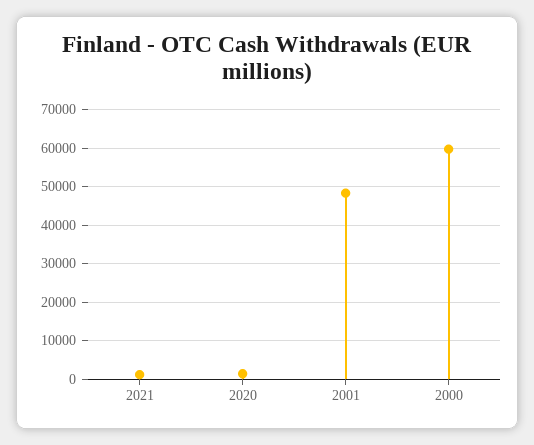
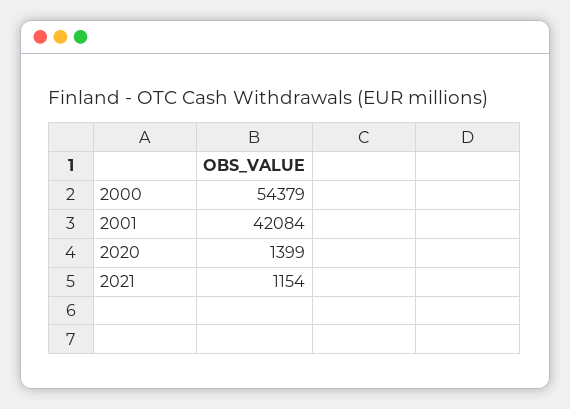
  {
    "2021": 1154,
    "2020": 1399,
-   "2001": 48000,
+   "2001": 42084,
-   "2000": 60000
+   "2000": 54379
  }

